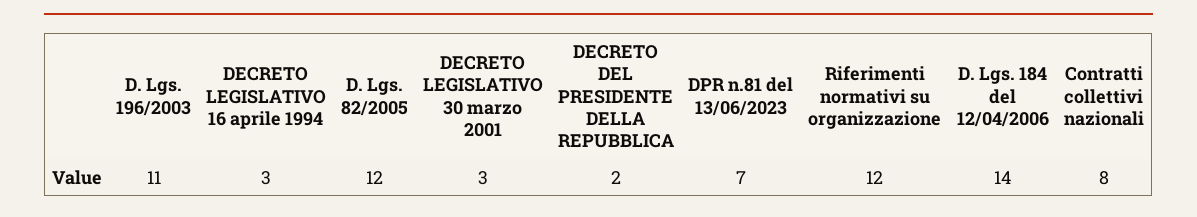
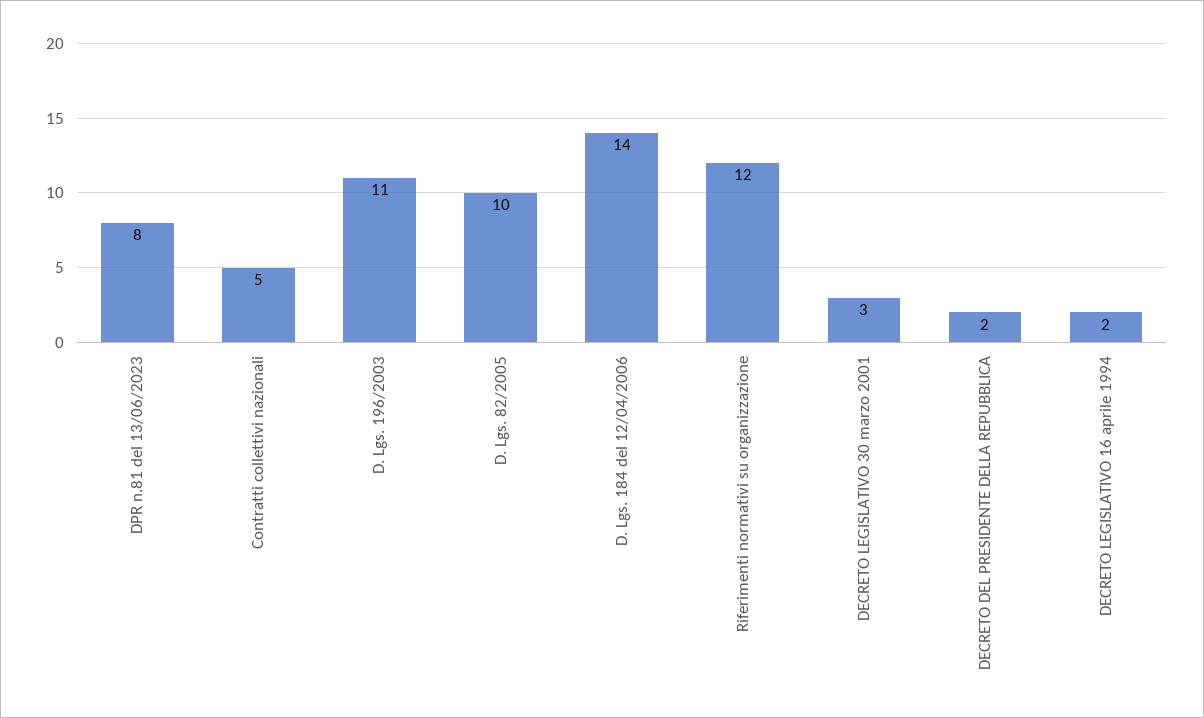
  {
    "D. Lgs. 196/2003": 11,
-   "DECRETO LEGISLATIVO 16 aprile 1994": 3,
+   "DECRETO LEGISLATIVO 16 aprile 1994": 2,
-   "D. Lgs. 82/2005": 12,
+   "D. Lgs. 82/2005": 10,
    "DECRETO LEGISLATIVO 30 marzo 2001": 3,
    "DECRETO DEL PRESIDENTE DELLA REPUBBLICA": 2,
-   "DPR n.81 del 13/06/2023": 7,
+   "DPR n.81 del 13/06/2023": 8,
    "Riferimenti normativi su organizzazione": 12,
    "D. Lgs. 184 del 12/04/2006": 14,
-   "Contratti collettivi nazionali": 8
+   "Contratti collettivi nazionali": 5
  }

